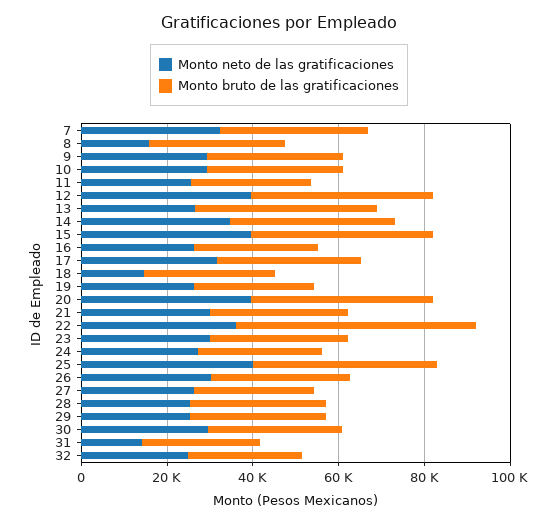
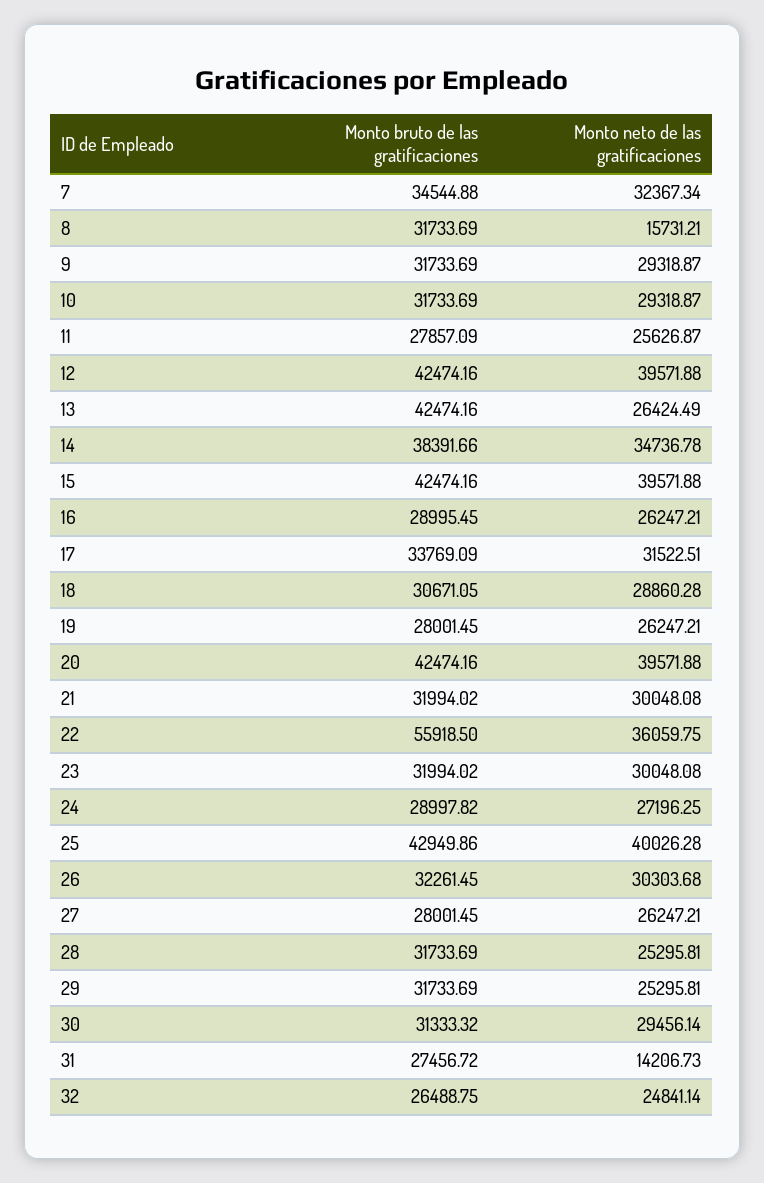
  {
    "Monto neto de las gratificaciones": {
      "7": 32367.34,
      "8": 15731.21,
      "9": 29318.87,
      "10": 29318.87,
      "11": 25626.87,
      "12": 39571.88,
      "13": 26424.49,
      "14": 34736.78,
      "15": 39571.88,
      "16": 26247.21,
      "17": 31522.51,
-     "18": 15000,
+     "18": 28860.28,
      "19": 26247.21,
      "20": 39571.88,
      "21": 30048.08,
      "22": 36059.75,
      "23": 30048.08,
      "24": 27196.25,
      "25": 40026.28,
      "26": 30303.68,
      "27": 26247.21,
      "28": 25295.81,
      "29": 25295.81,
      "30": 29456.14,
      "31": 14206.73,
      "32": 24841.14
    },
    "Monto bruto de las gratificaciones": {
      "7": 34544.88,
      "8": 31733.69,
      "9": 31733.69,
      "10": 31733.69,
      "11": 27857.09,
      "12": 42474.16,
      "13": 42474.16,
      "14": 38391.66,
      "15": 42474.16,
      "16": 28995.45,
      "17": 33769.09,
      "18": 30671.05,
      "19": 28001.45,
      "20": 42474.16,
      "21": 31994.02,
      "22": 55918.5,
      "23": 31994.02,
      "24": 28997.82,
      "25": 42949.86,
      "26": 32261.45,
      "27": 28001.45,
      "28": 31733.69,
      "29": 31733.69,
      "30": 31333.32,
      "31": 27456.72,
      "32": 26488.75
    }
  }

